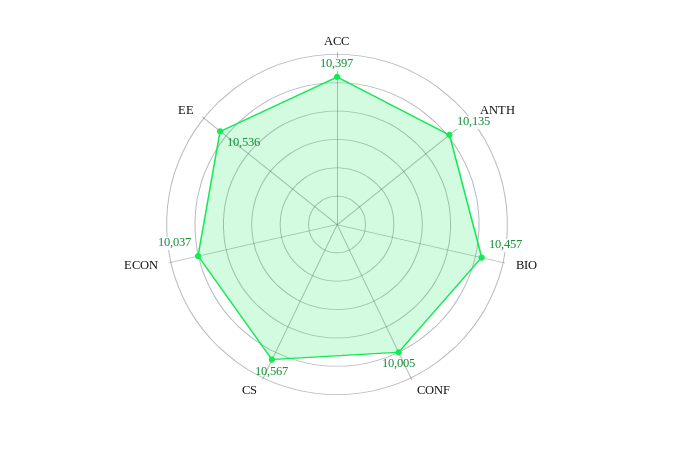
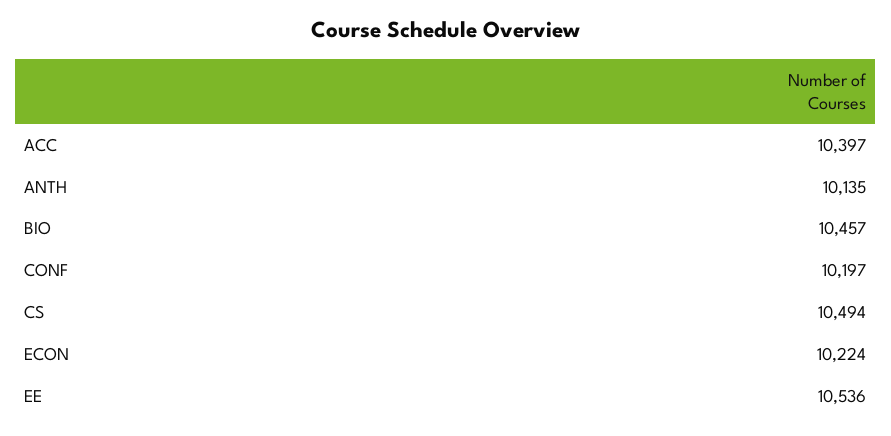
  {
    "ACC": 10397,
    "ANTH": 10135,
    "BIO": 10457,
-   "CONF": 10005,
+   "CONF": 10197,
-   "CS": 10567,
+   "CS": 10494,
-   "ECON": 10037,
+   "ECON": 10224,
    "EE": 10536
  }

